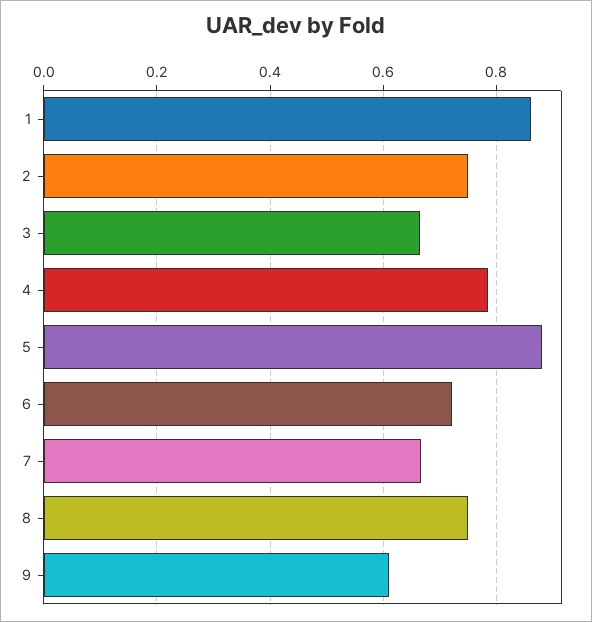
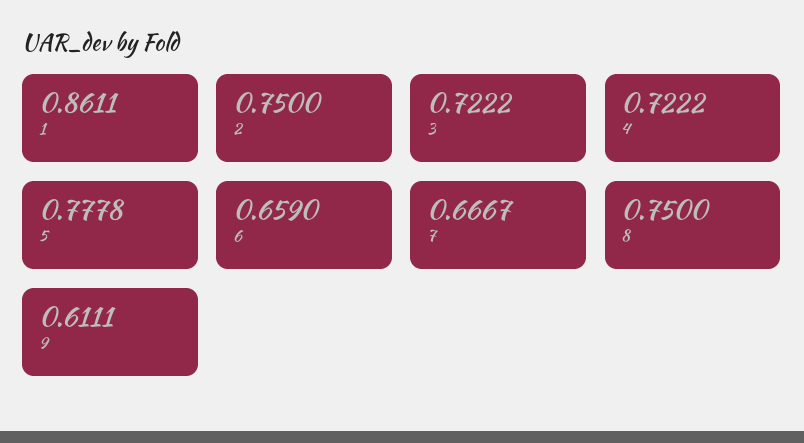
  {
    "1": 0.8611,
    "2": 0.75,
-   "3": 0.66,
+   "3": 0.7222,
-   "4": 0.78,
+   "4": 0.7222,
-   "5": 0.88,
+   "5": 0.7778,
-   "6": 0.72,
+   "6": 0.659,
    "7": 0.6667,
    "8": 0.75,
    "9": 0.6111
  }

